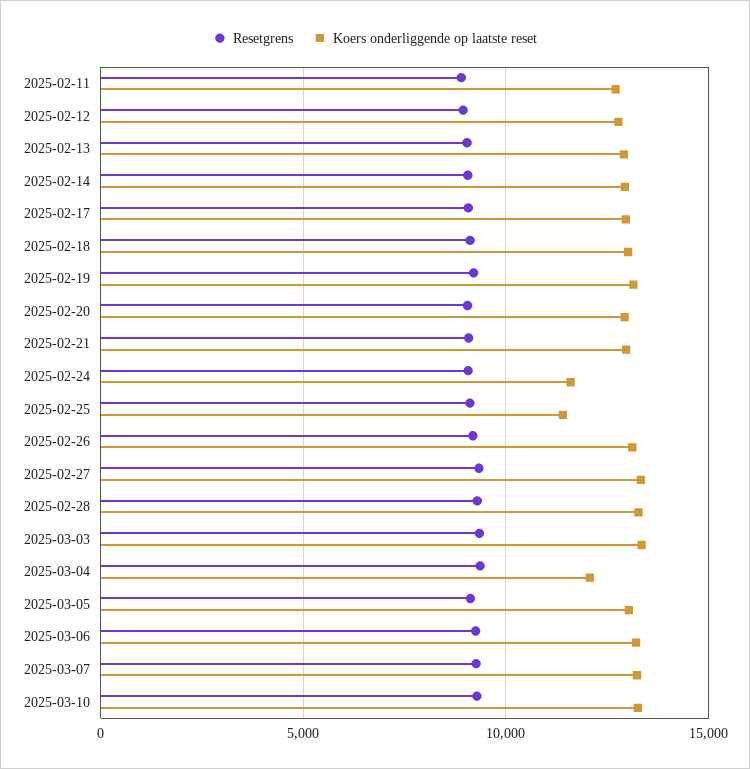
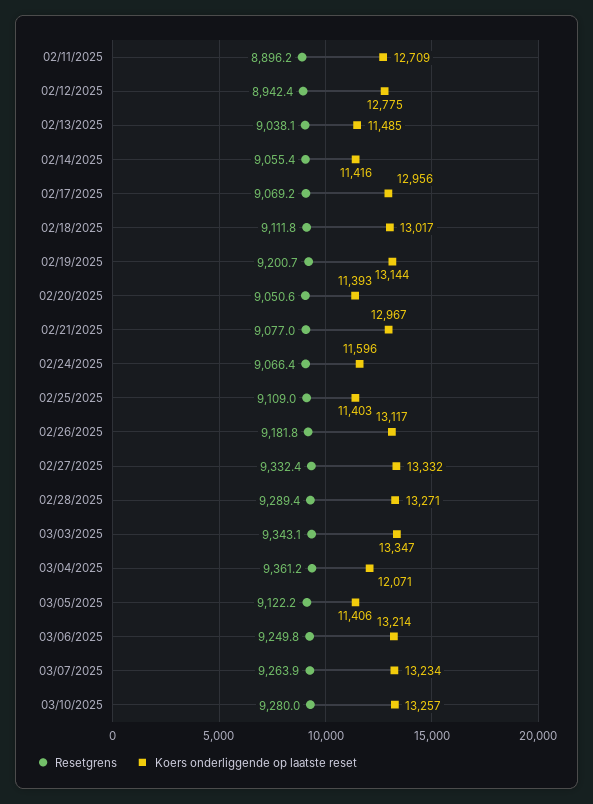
  {
    "Resetgrens": {
      "2025-02-11": 8896.2,
      "2025-02-12": 8942.4,
      "2025-02-13": 9038.1,
      "2025-02-14": 9055.4,
      "2025-02-17": 9069.2,
      "2025-02-18": 9111.8,
      "2025-02-19": 9200.7,
      "2025-02-20": 9050.6,
      "2025-02-21": 9077,
      "2025-02-24": 9066.4,
      "2025-02-25": 9109,
      "2025-02-26": 9181.8,
      "2025-02-27": 9332.4,
      "2025-02-28": 9289.4,
      "2025-03-03": 9343.1,
      "2025-03-04": 9361.2,
      "2025-03-05": 9122.2,
      "2025-03-06": 9249.8,
      "2025-03-07": 9263.9,
      "2025-03-10": 9280
    },
    "Koers onderliggende op laatste reset": {
      "2025-02-11": 12709,
      "2025-02-12": 12775,
-     "2025-02-13": 13000,
+     "2025-02-13": 11485,
-     "2025-02-14": 13000,
+     "2025-02-14": 11416,
      "2025-02-17": 12956,
      "2025-02-18": 13017,
      "2025-02-19": 13144,
-     "2025-02-20": 13000,
+     "2025-02-20": 11393,
      "2025-02-21": 12967,
      "2025-02-24": 11596,
      "2025-02-25": 11403,
      "2025-02-26": 13117,
      "2025-02-27": 13332,
      "2025-02-28": 13271,
      "2025-03-03": 13347,
      "2025-03-04": 12071,
-     "2025-03-05": 13000,
+     "2025-03-05": 11406,
      "2025-03-06": 13214,
      "2025-03-07": 13234,
      "2025-03-10": 13257
    }
  }

